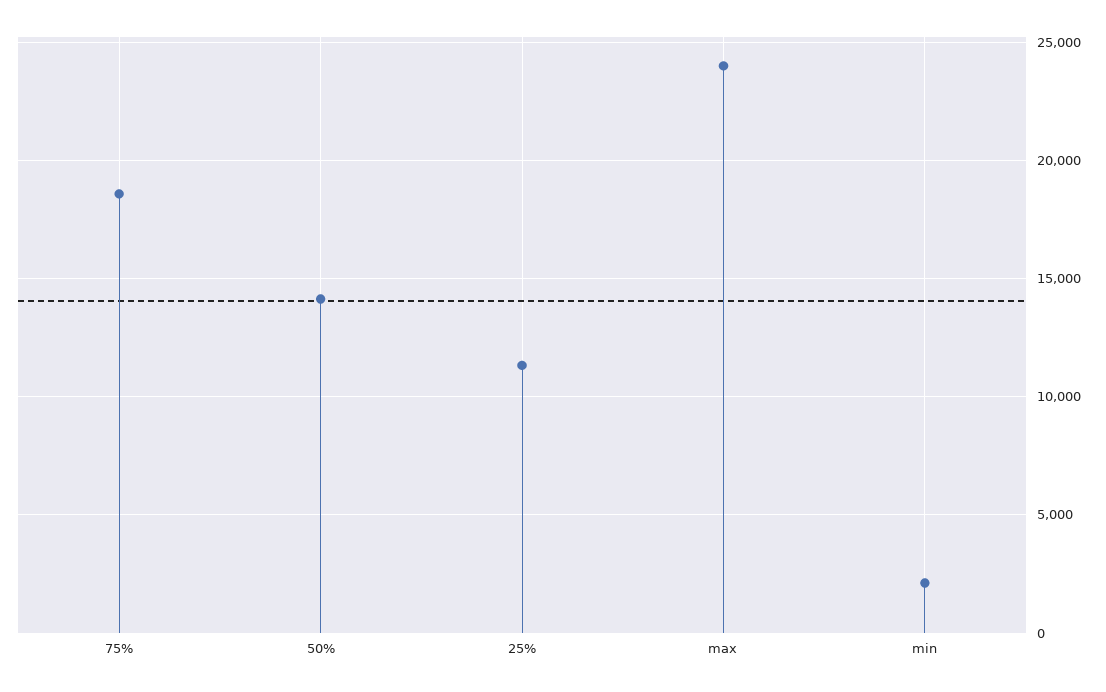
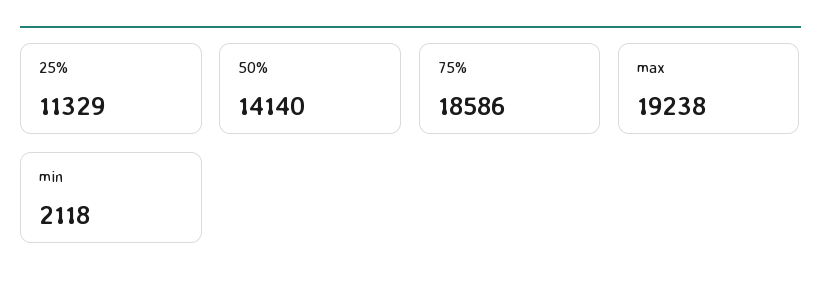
  {
    "75%": 18586,
    "50%": 14140,
    "25%": 11329,
-   "max": 24000,
+   "max": 19238,
    "min": 2118
  }

